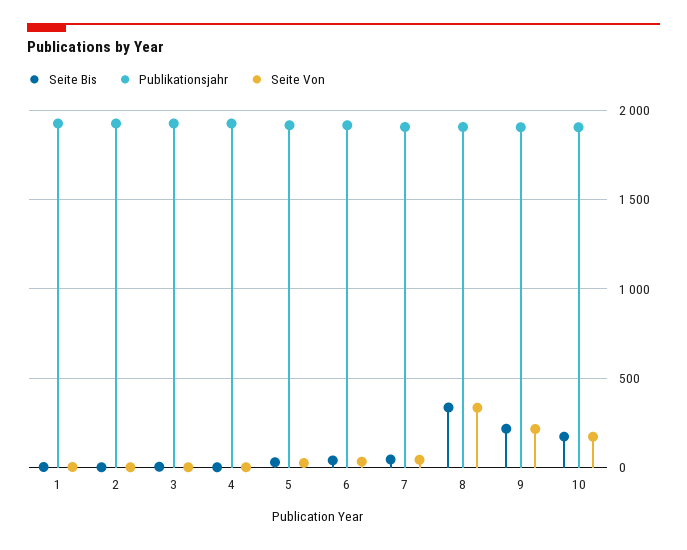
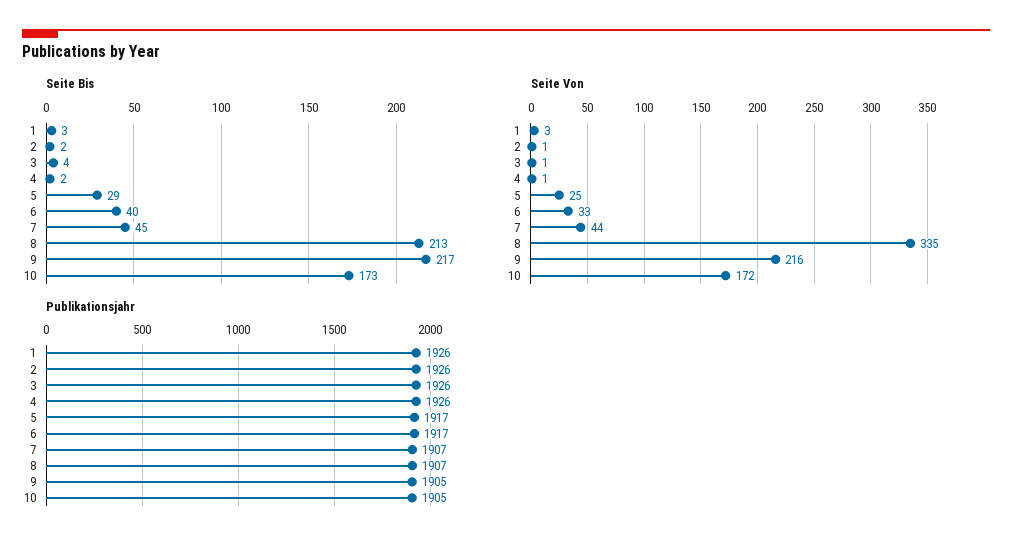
  {
    "Seite Bis": {
      "1": 3,
      "2": 2,
      "3": 4,
      "4": 2,
      "5": 29,
      "6": 40,
      "7": 45,
-     "8": 350,
+     "8": 213,
      "9": 217,
      "10": 173
    },
    "Publikationsjahr": {
      "1": 1926,
      "2": 1926,
      "3": 1926,
      "4": 1926,
      "5": 1917,
      "6": 1917,
      "7": 1907,
      "8": 1907,
      "9": 1905,
      "10": 1905
    },
    "Seite Von": {
      "1": 3,
      "2": 1,
      "3": 1,
      "4": 1,
      "5": 25,
      "6": 33,
      "7": 44,
      "8": 335,
      "9": 216,
      "10": 172
    }
  }

